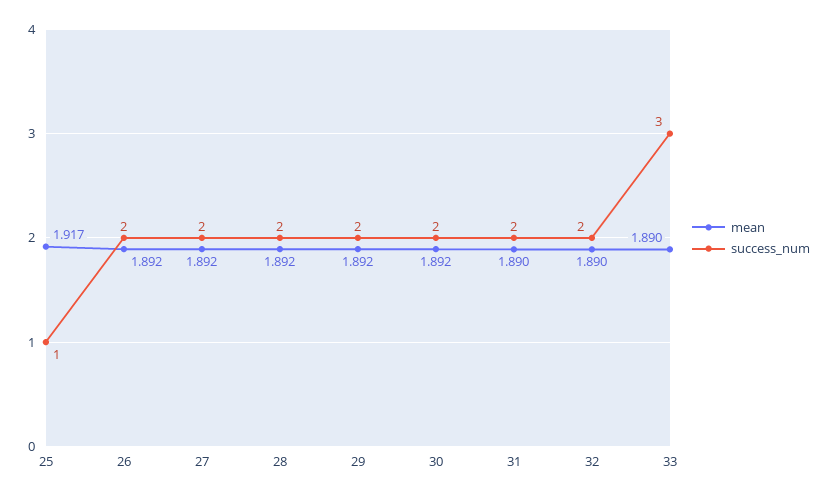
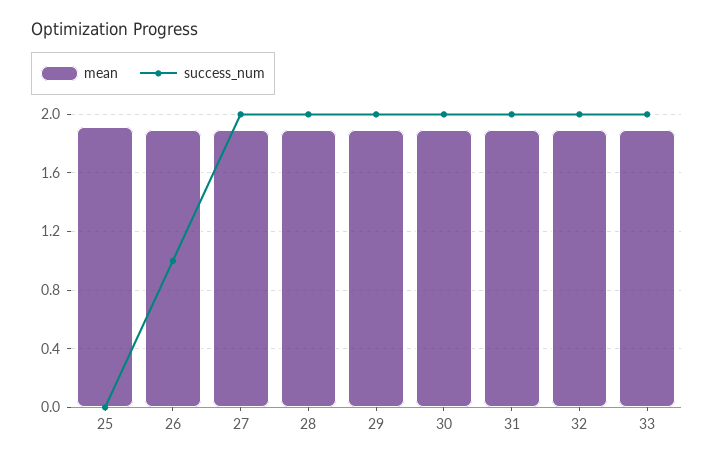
  {
    "mean": {
      "25": 1.917,
      "26": 1.892,
      "27": 1.892,
      "28": 1.892,
      "29": 1.892,
      "30": 1.892,
      "31": 1.89,
      "32": 1.89,
      "33": 1.89
    },
    "success_num": {
-     "25": 1,
+     "25": 0,
-     "26": 2,
+     "26": 1,
      "27": 2,
      "28": 2,
      "29": 2,
      "30": 2,
      "31": 2,
      "32": 2,
-     "33": 3
+     "33": 2
    }
  }

